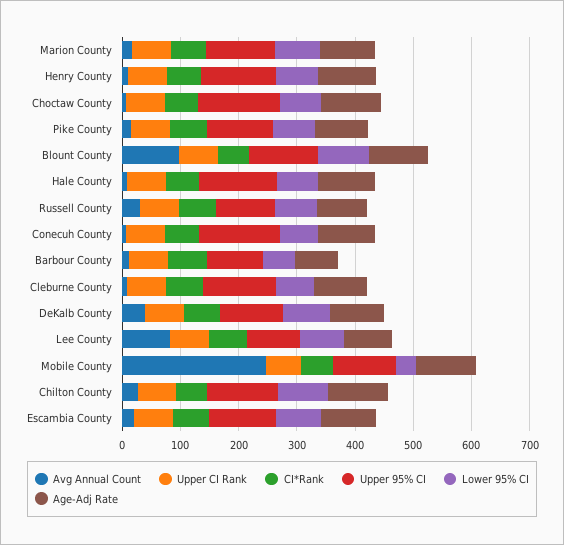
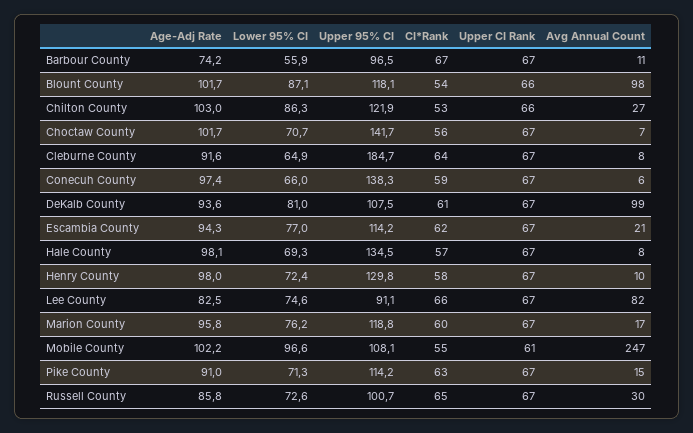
  {
    "Avg Annual Count": {
      "Marion County": 17,
      "Henry County": 10,
      "Choctaw County": 7,
      "Pike County": 15,
      "Blount County": 98,
      "Hale County": 8,
      "Russell County": 30,
      "Conecuh County": 6,
      "Barbour County": 11,
      "Cleburne County": 8,
-     "DeKalb County": 40,
+     "DeKalb County": 99,
      "Lee County": 82,
      "Mobile County": 247,
      "Chilton County": 27,
      "Escambia County": 21
    },
    "Upper CI Rank": {
      "Marion County": 67,
      "Henry County": 67,
      "Choctaw County": 67,
      "Pike County": 67,
      "Blount County": 66,
      "Hale County": 67,
      "Russell County": 67,
      "Conecuh County": 67,
      "Barbour County": 67,
      "Cleburne County": 67,
      "DeKalb County": 67,
      "Lee County": 67,
      "Mobile County": 61,
      "Chilton County": 66,
      "Escambia County": 67
    },
    "CI*Rank": {
      "Marion County": 60,
      "Henry County": 58,
      "Choctaw County": 56,
      "Pike County": 63,
      "Blount County": 54,
      "Hale County": 57,
      "Russell County": 65,
      "Conecuh County": 59,
      "Barbour County": 67,
      "Cleburne County": 64,
      "DeKalb County": 61,
      "Lee County": 66,
      "Mobile County": 55,
      "Chilton County": 53,
      "Escambia County": 62
    },
    "Upper 95% CI": {
      "Marion County": 118.8,
      "Henry County": 129.8,
      "Choctaw County": 141.7,
      "Pike County": 114.2,
      "Blount County": 118.1,
      "Hale County": 134.5,
      "Russell County": 100.7,
      "Conecuh County": 138.3,
      "Barbour County": 96.5,
-     "Cleburne County": 120,
+     "Cleburne County": 184.7,
      "DeKalb County": 107.5,
      "Lee County": 91.1,
      "Mobile County": 108.1,
      "Chilton County": 121.9,
      "Escambia County": 114.2
    },
    "Lower 95% CI": {
      "Marion County": 76.2,
      "Henry County": 72.4,
      "Choctaw County": 70.7,
      "Pike County": 71.3,
      "Blount County": 87.1,
      "Hale County": 69.3,
      "Russell County": 72.6,
      "Conecuh County": 66,
      "Barbour County": 55.9,
      "Cleburne County": 64.9,
      "DeKalb County": 81,
      "Lee County": 74.6,
-     "Mobile County": 40,
+     "Mobile County": 96.6,
      "Chilton County": 86.3,
      "Escambia County": 77
    },
    "Age-Adj Rate": {
      "Marion County": 95.8,
      "Henry County": 98,
      "Choctaw County": 101.7,
      "Pike County": 91,
      "Blount County": 101.7,
      "Hale County": 98.1,
      "Russell County": 85.8,
      "Conecuh County": 97.4,
      "Barbour County": 74.2,
      "Cleburne County": 91.6,
      "DeKalb County": 93.6,
      "Lee County": 82.5,
      "Mobile County": 102.2,
      "Chilton County": 103,
      "Escambia County": 94.3
    }
  }

